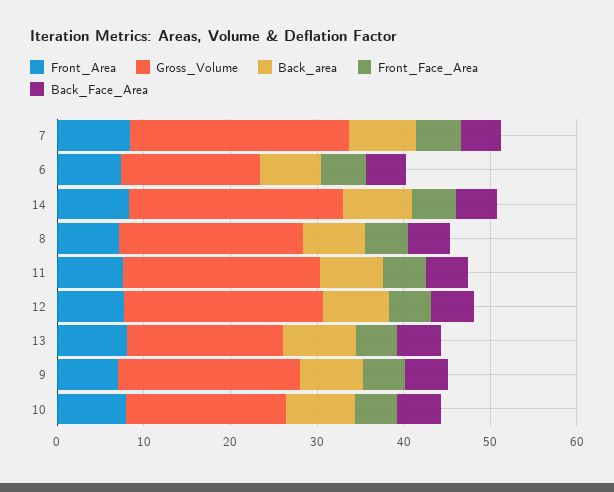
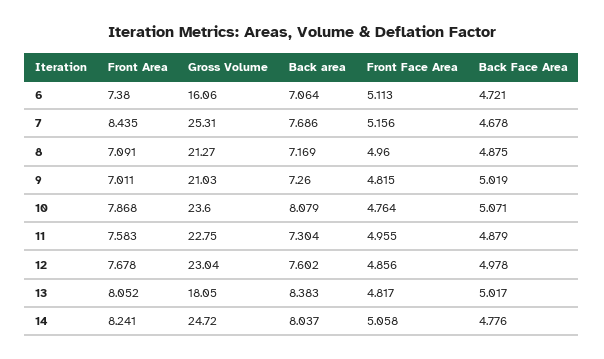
  {
    "Front_Area": {
      "7": 8.435,
      "6": 7.38,
      "14": 8.241,
      "8": 7.091,
      "11": 7.583,
      "12": 7.678,
      "13": 8.052,
      "9": 7.011,
      "10": 7.868
    },
    "Gross_Volume": {
      "7": 25.31,
      "6": 16.06,
      "14": 24.72,
      "8": 21.27,
      "11": 22.75,
      "12": 23.04,
      "13": 18.05,
      "9": 21.03,
-     "10": 18
+     "10": 23.6
    },
    "Back_area": {
      "7": 7.686,
      "6": 7.064,
      "14": 8.037,
      "8": 7.169,
      "11": 7.304,
      "12": 7.602,
      "13": 8.383,
      "9": 7.26,
      "10": 8.079
    },
    "Front_Face_Area": {
      "7": 5.156,
      "6": 5.113,
      "14": 5.058,
      "8": 4.96,
      "11": 4.955,
      "12": 4.856,
      "13": 4.817,
      "9": 4.815,
      "10": 4.764
    },
    "Back_Face_Area": {
      "7": 4.678,
      "6": 4.721,
      "14": 4.776,
      "8": 4.875,
      "11": 4.879,
      "12": 4.978,
      "13": 5.017,
      "9": 5.019,
      "10": 5.071
    }
  }

